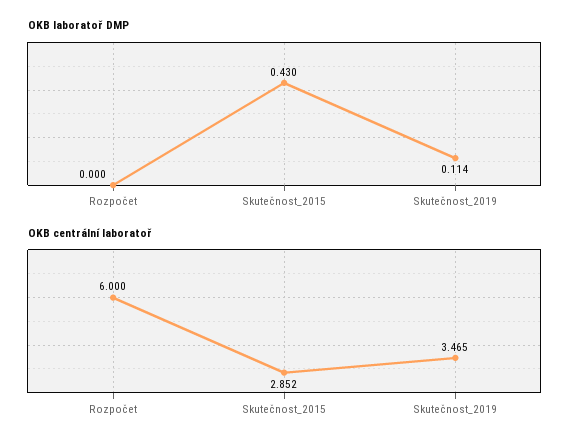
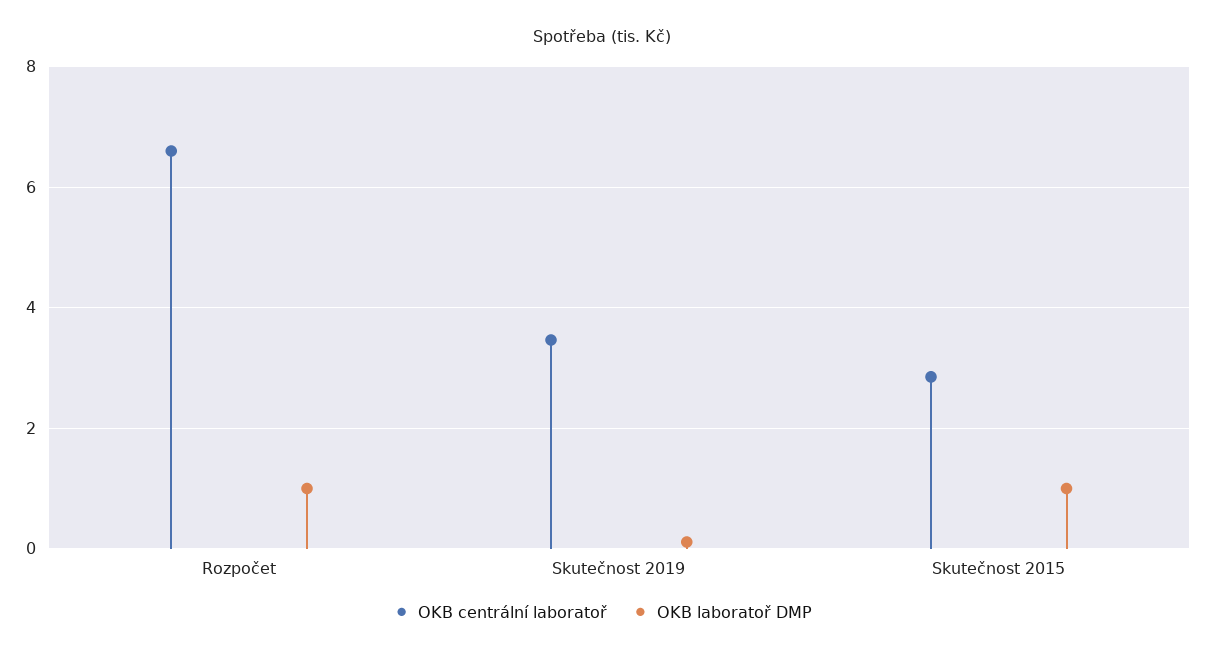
  {
    "OKB laboratoř DMP": {
-     "Rozpočet": 0,
+     "Rozpočet": 1,
-     "Skutečnost_2015": 0.43,
+     "Skutečnost_2015": 1,
      "Skutečnost_2019": 0.114
    },
    "OKB centrální laboratoř": {
-     "Rozpočet": 6,
+     "Rozpočet": 6.6,
      "Skutečnost_2015": 2.852,
      "Skutečnost_2019": 3.465
    }
  }

